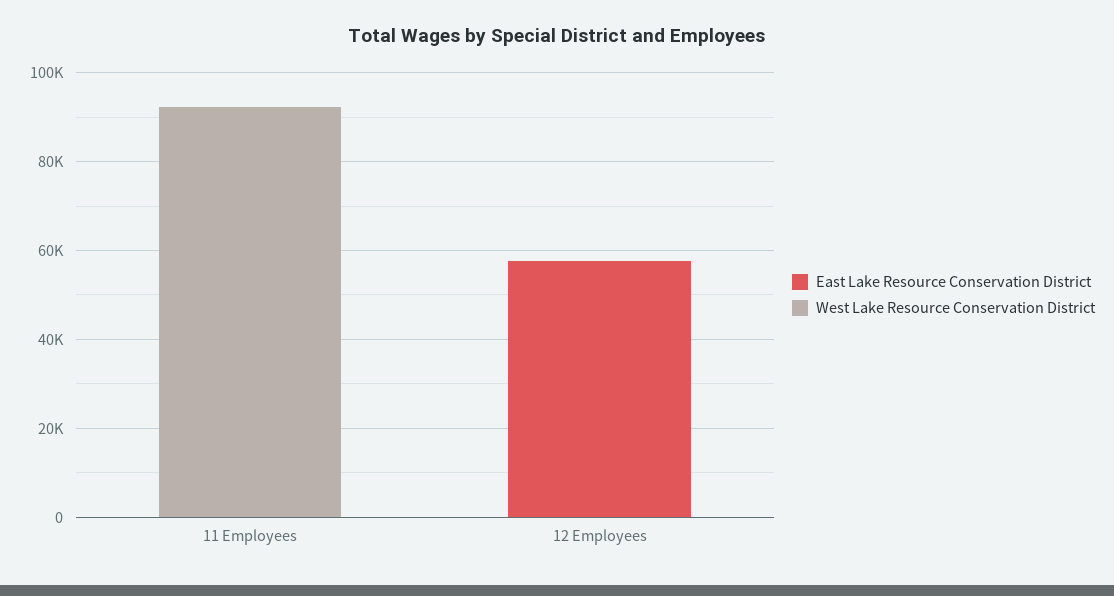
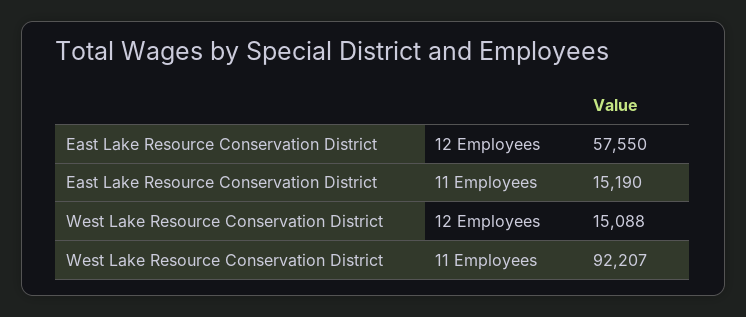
  {
    "East Lake Resource Conservation District": {
-     "11 Employees": 0,
+     "11 Employees": 15190,
      "12 Employees": 57550
    },
    "West Lake Resource Conservation District": {
      "11 Employees": 92207,
-     "12 Employees": 0
+     "12 Employees": 15088
    }
  }

